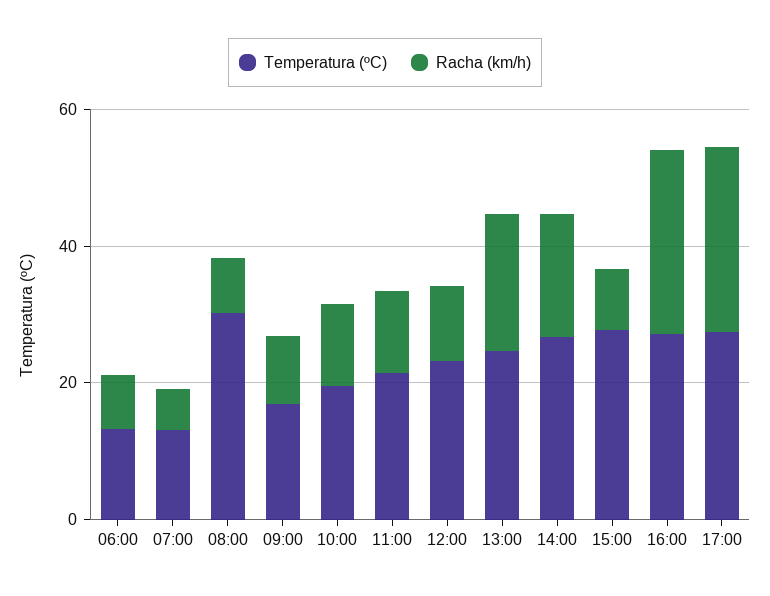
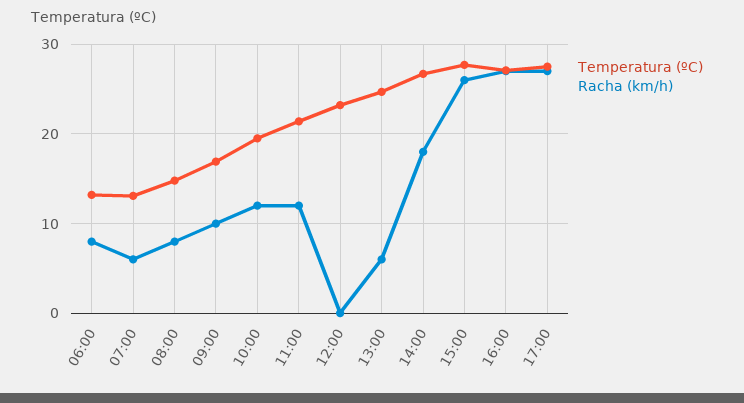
  {
    "Temperatura (ºC)": {
      "06:00": 13,
      "07:00": 13,
-     "08:00": 30,
+     "08:00": 15,
      "09:00": 17,
      "10:00": 20,
      "11:00": 21,
      "12:00": 23,
      "13:00": 25,
      "14:00": 27,
      "15:00": 28,
      "16:00": 27,
      "17:00": 28
    },
    "Racha (km/h)": {
      "06:00": 8,
      "07:00": 6,
      "08:00": 8,
      "09:00": 10,
      "10:00": 12,
      "11:00": 12,
-     "12:00": 10,
+     "12:00": 0,
-     "13:00": 20,
+     "13:00": 6,
      "14:00": 18,
-     "15:00": 10,
+     "15:00": 26,
      "16:00": 27,
      "17:00": 27
    }
  }

